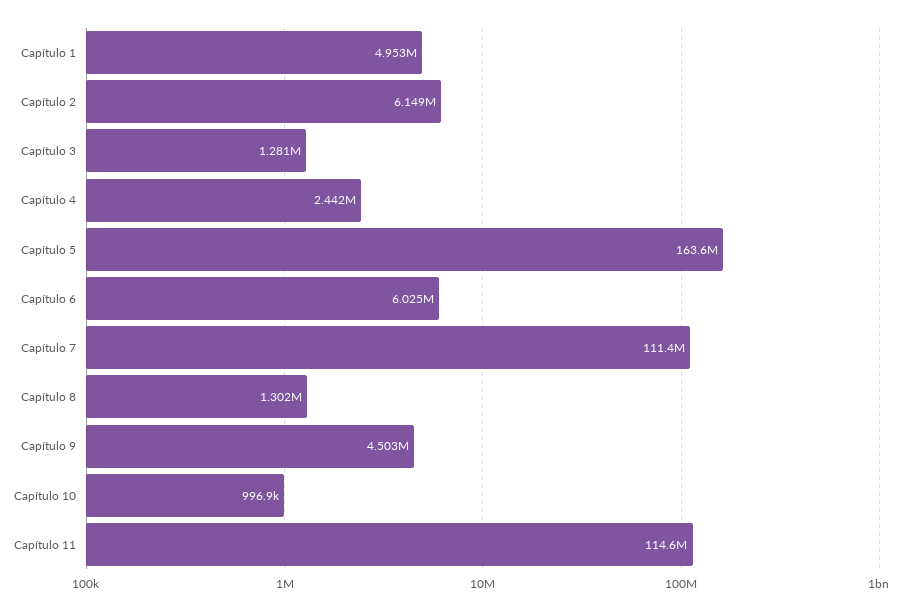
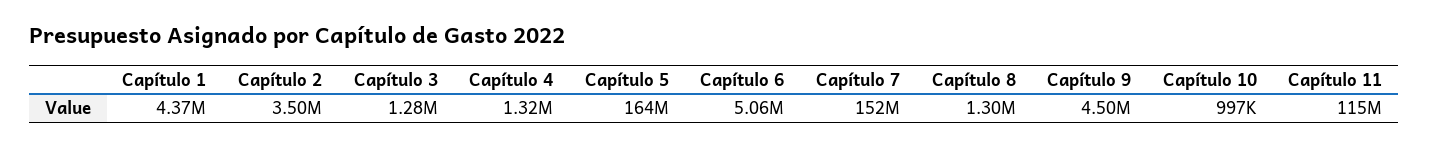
  {
-   "Capítulo 1": 4953000,
+   "Capítulo 1": 4370000,
-   "Capítulo 2": 6149000,
+   "Capítulo 2": 3500000,
    "Capítulo 3": 1281000,
-   "Capítulo 4": 2442000,
+   "Capítulo 4": 1320000,
    "Capítulo 5": 163600000,
-   "Capítulo 6": 6025000,
+   "Capítulo 6": 5060000,
-   "Capítulo 7": 111400000,
+   "Capítulo 7": 152000000,
    "Capítulo 8": 1302000,
    "Capítulo 9": 4503000,
    "Capítulo 10": 996900,
    "Capítulo 11": 114600000
  }

